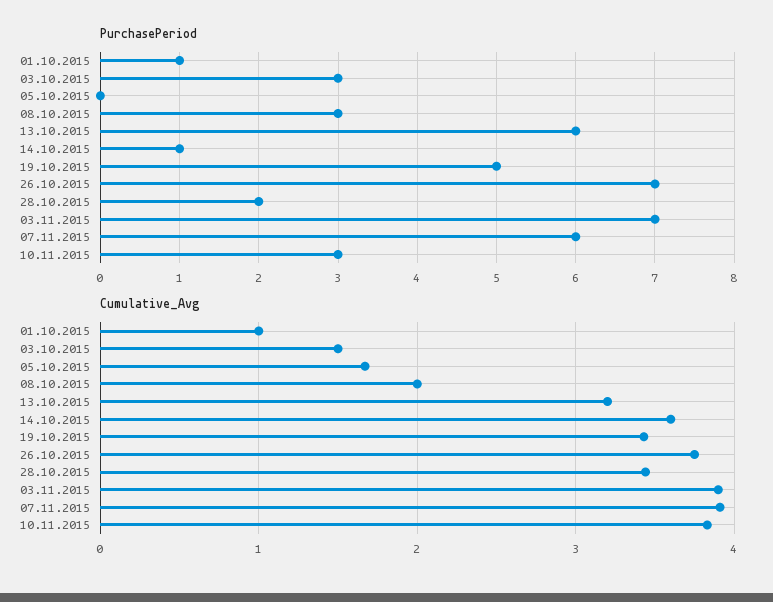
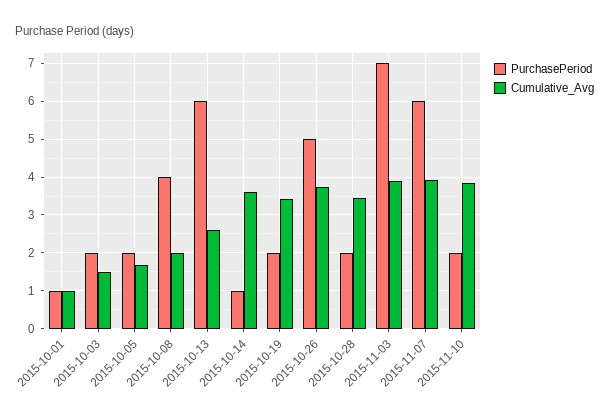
  {
    "PurchasePeriod": {
      "01.10.2015": 1,
-     "03.10.2015": 3,
+     "03.10.2015": 2,
-     "05.10.2015": 0,
+     "05.10.2015": 2,
-     "08.10.2015": 3,
+     "08.10.2015": 4,
      "13.10.2015": 6,
      "14.10.2015": 1,
-     "19.10.2015": 5,
+     "19.10.2015": 2,
-     "26.10.2015": 7,
+     "26.10.2015": 5,
      "28.10.2015": 2,
      "03.11.2015": 7,
      "07.11.2015": 6,
-     "10.11.2015": 3
+     "10.11.2015": 2
    },
    "Cumulative_Avg": {
      "01.10.2015": 1,
      "03.10.2015": 1.5,
      "05.10.2015": 1.7,
      "08.10.2015": 2,
-     "13.10.2015": 3.2,
+     "13.10.2015": 2.6,
      "14.10.2015": 3.6,
      "19.10.2015": 3.4,
      "26.10.2015": 3.8,
      "28.10.2015": 3.4,
      "03.11.2015": 3.9,
      "07.11.2015": 3.9,
      "10.11.2015": 3.8
    }
  }

